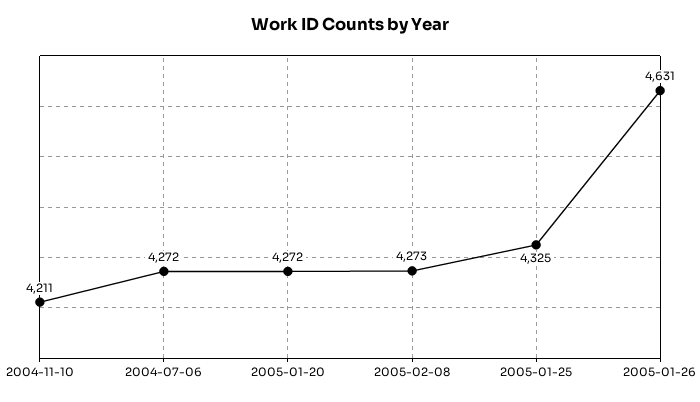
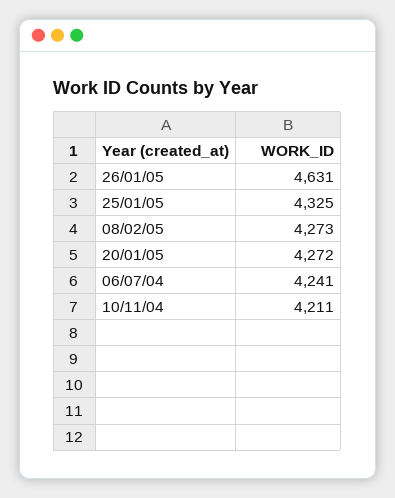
  {
    "2004-11-10": 4211,
-   "2004-07-06": 4272,
+   "2004-07-06": 4241,
    "2005-01-20": 4272,
    "2005-02-08": 4273,
    "2005-01-25": 4325,
    "2005-01-26": 4631
  }

